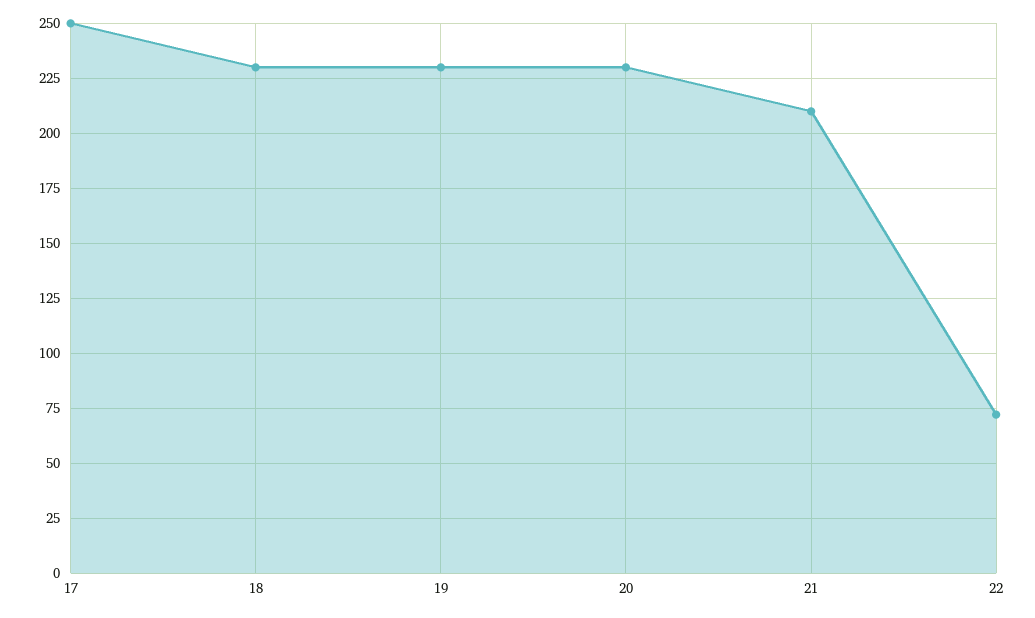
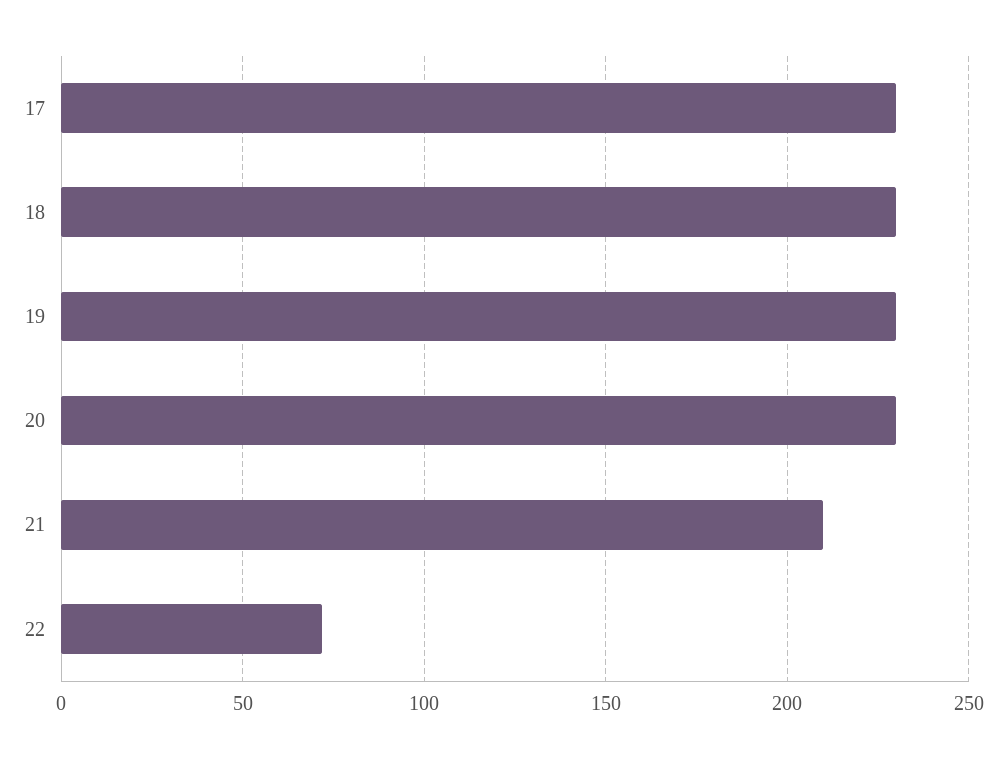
  {
-   "17": 250,
+   "17": 230,
    "18": 230,
    "19": 230,
    "20": 230,
    "21": 210,
    "22": 70
  }

